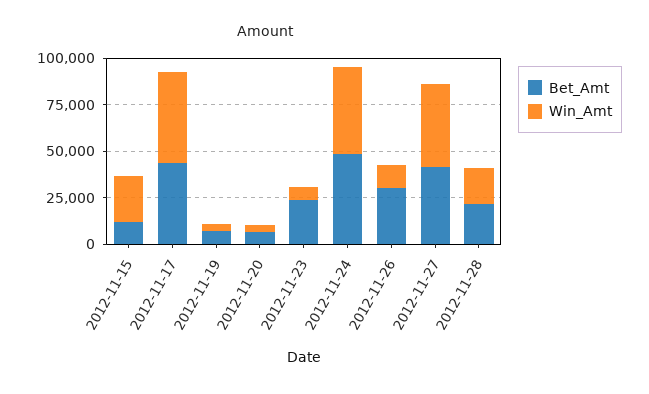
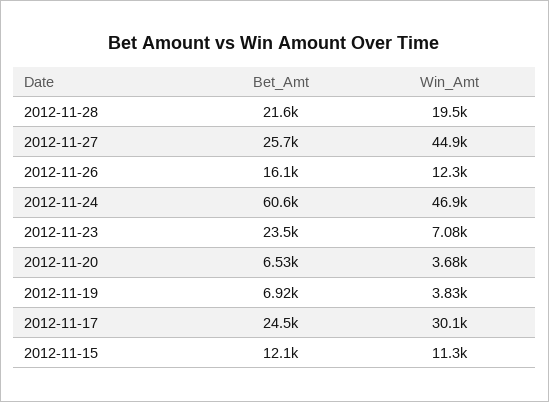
  {
    "Bet_Amt": {
      "2012-11-15": 12100,
-     "2012-11-17": 45000,
+     "2012-11-17": 24500,
      "2012-11-19": 6920,
      "2012-11-20": 6530,
      "2012-11-23": 23500,
-     "2012-11-24": 50000,
+     "2012-11-24": 60600,
-     "2012-11-26": 30000,
+     "2012-11-26": 16100,
-     "2012-11-27": 40000,
+     "2012-11-27": 25700,
      "2012-11-28": 21600
    },
    "Win_Amt": {
-     "2012-11-15": 25000,
+     "2012-11-15": 11300,
-     "2012-11-17": 50000,
+     "2012-11-17": 30100,
      "2012-11-19": 3830,
      "2012-11-20": 3680,
      "2012-11-23": 7080,
      "2012-11-24": 46900,
      "2012-11-26": 12300,
      "2012-11-27": 44900,
      "2012-11-28": 19500
    }
  }

